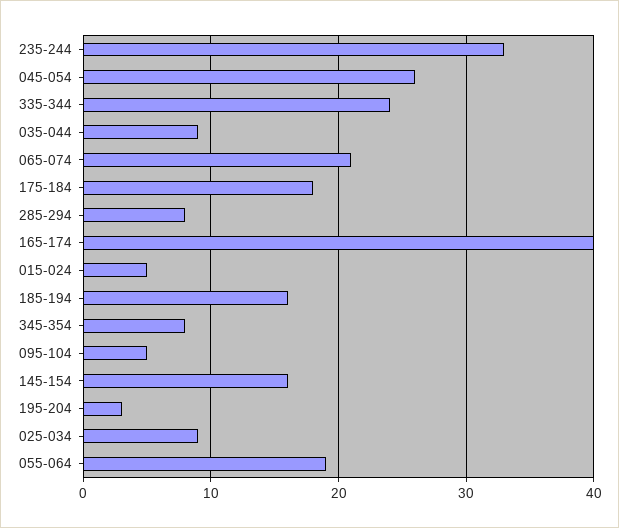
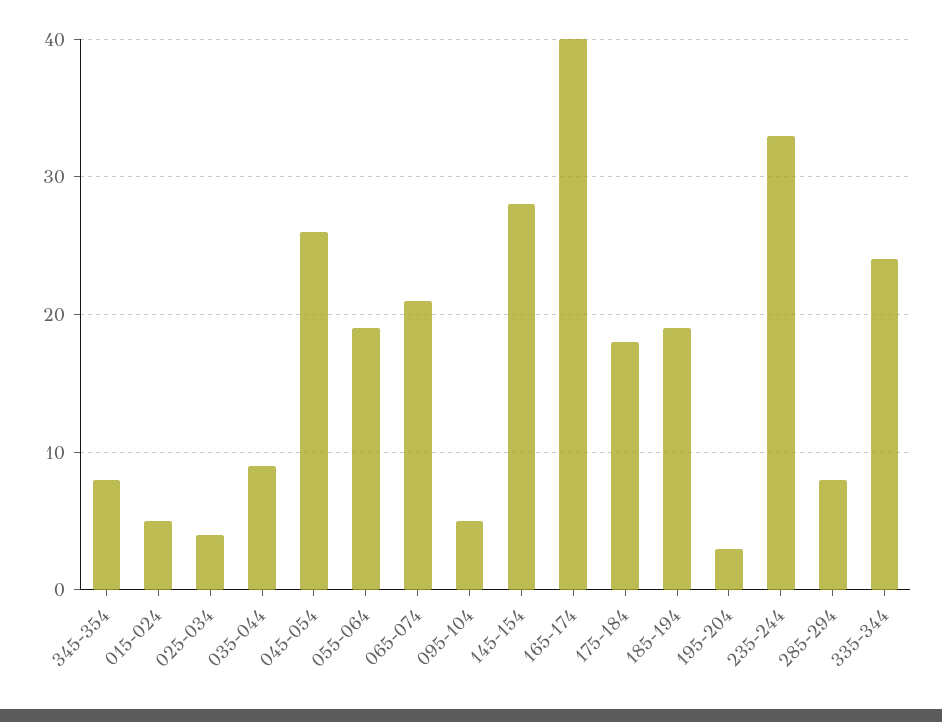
  {
    "235-244": 33,
    "045-054": 26,
    "335-344": 24,
    "035-044": 9,
    "065-074": 21,
    "175-184": 18,
    "285-294": 8,
    "165-174": 40,
    "015-024": 5,
-   "185-194": 16,
+   "185-194": 19,
    "345-354": 8,
    "095-104": 5,
-   "145-154": 16,
+   "145-154": 28,
    "195-204": 3,
-   "025-034": 9,
+   "025-034": 4,
    "055-064": 19
  }

